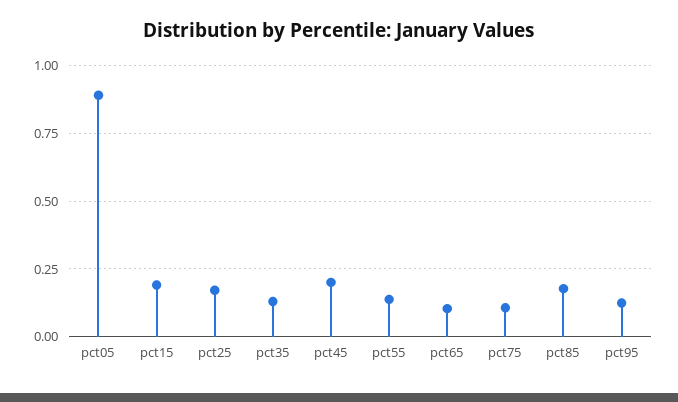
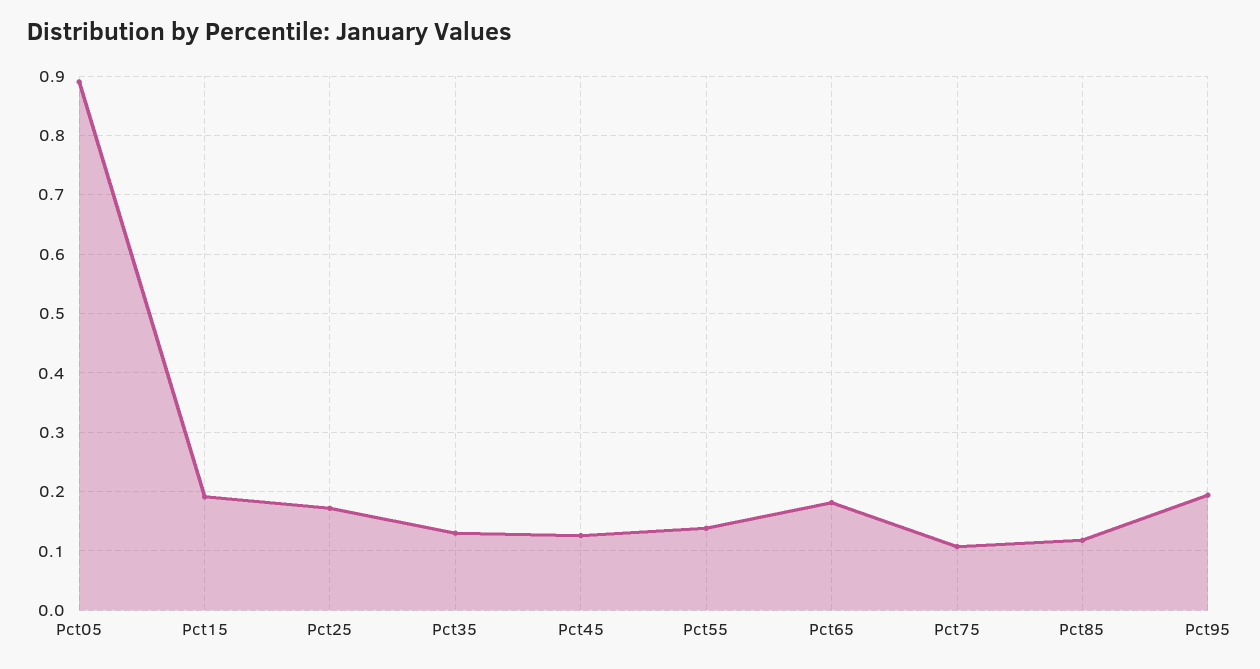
  {
    "pct05": 0.9,
    "pct15": 0.2,
    "pct25": 0.18,
    "pct35": 0.14,
-   "pct45": 0.2,
+   "pct45": 0.12,
    "pct55": 0.14,
-   "pct65": 0.1,
+   "pct65": 0.18,
    "pct75": 0.1,
-   "pct85": 0.175,
+   "pct85": 0.12,
-   "pct95": 0.125
+   "pct95": 0.2
  }

